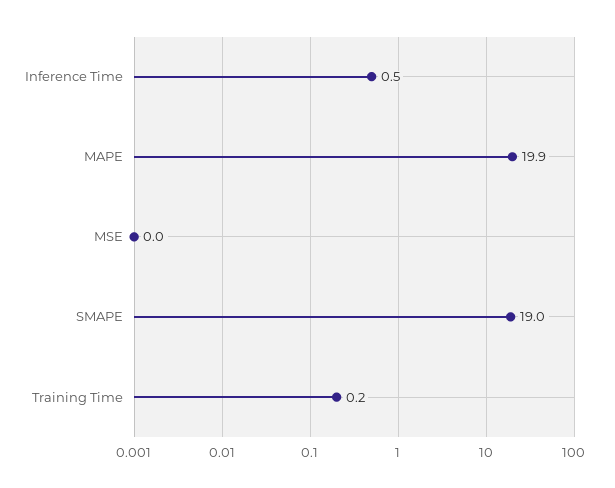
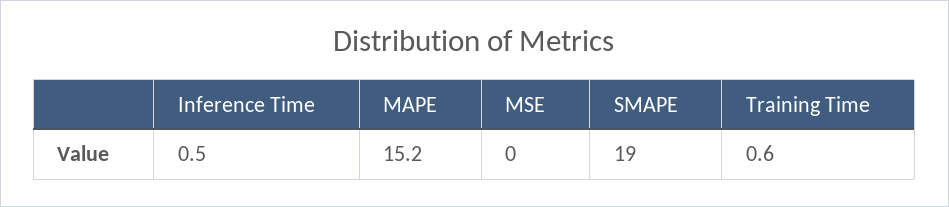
  {
    "Inference Time": 0.5,
-   "MAPE": 19.9,
+   "MAPE": 15.2,
    "MSE": 0,
    "SMAPE": 19,
-   "Training Time": 0.2
+   "Training Time": 0.6
  }

